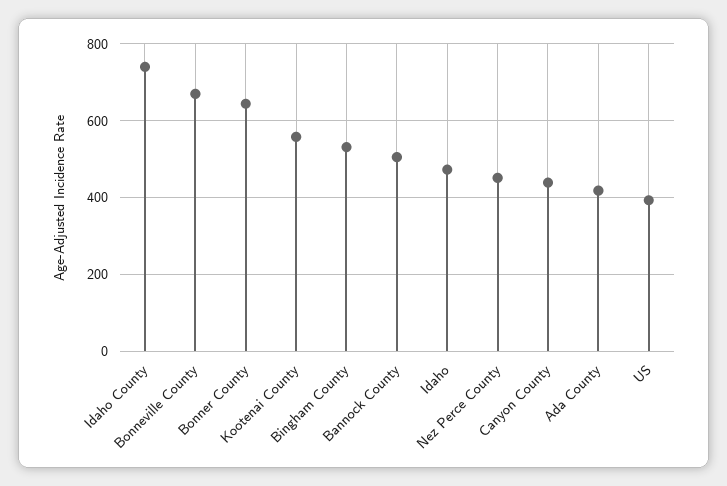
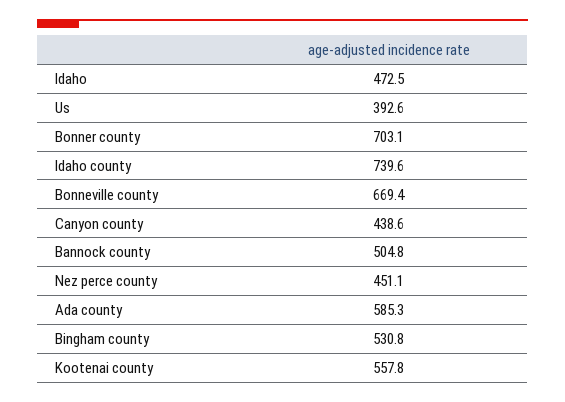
  {
    "Idaho County": 739.6,
    "Bonneville County": 669.4,
-   "Bonner County": 640,
+   "Bonner County": 703.1,
    "Kootenai County": 557.8,
    "Bingham County": 530.8,
    "Bannock County": 504.8,
    "Idaho": 472.5,
    "Nez Perce County": 451.1,
    "Canyon County": 438.6,
-   "Ada County": 420,
+   "Ada County": 585.3,
    "US": 392.6
  }

